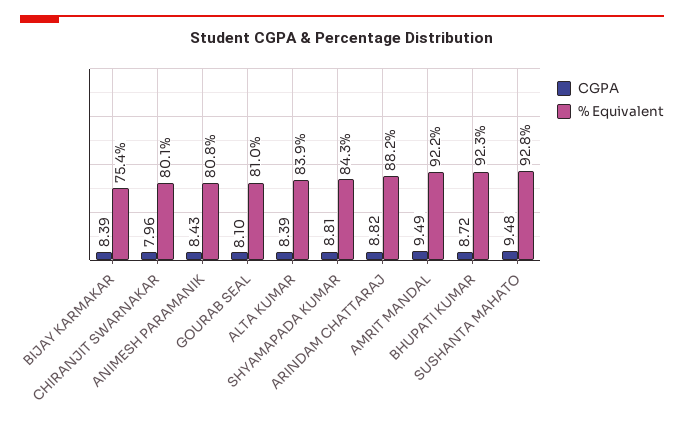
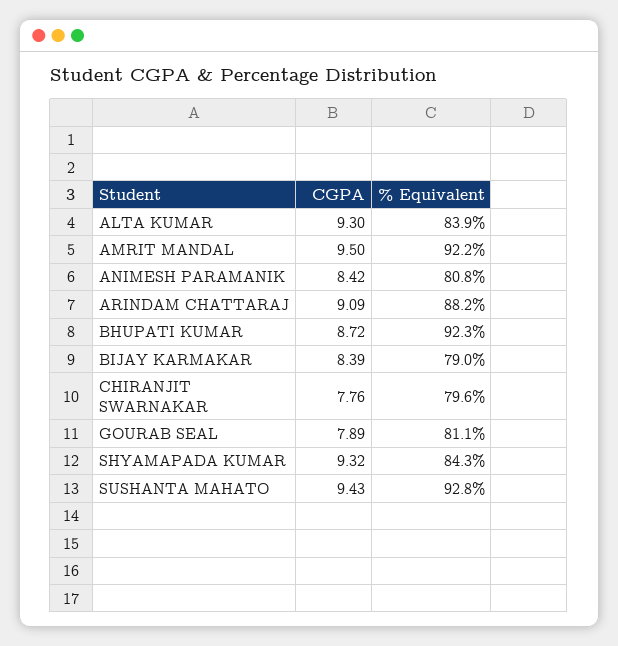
  {
    "CGPA": {
      "BIJAY KARMAKAR": 8.39,
-     "CHIRANJIT SWARNAKAR": 7.96,
+     "CHIRANJIT SWARNAKAR": 7.76,
-     "ANIMESH PARAMANIK": 8.43,
+     "ANIMESH PARAMANIK": 8.42,
-     "GOURAB SEAL": 8.1,
+     "GOURAB SEAL": 7.89,
-     "ALTA KUMAR": 8.39,
+     "ALTA KUMAR": 9.3,
-     "SHYAMAPADA KUMAR": 8.81,
+     "SHYAMAPADA KUMAR": 9.32,
-     "ARINDAM CHATTARAJ": 8.82,
+     "ARINDAM CHATTARAJ": 9.09,
-     "AMRIT MANDAL": 9.49,
+     "AMRIT MANDAL": 9.5,
      "BHUPATI KUMAR": 8.72,
-     "SUSHANTA MAHATO": 9.48
+     "SUSHANTA MAHATO": 9.43
    },
    "% Equivalent": {
-     "BIJAY KARMAKAR": 75.4,
+     "BIJAY KARMAKAR": 79,
-     "CHIRANJIT SWARNAKAR": 80.1,
+     "CHIRANJIT SWARNAKAR": 79.6,
      "ANIMESH PARAMANIK": 80.8,
-     "GOURAB SEAL": 81,
+     "GOURAB SEAL": 81.1,
      "ALTA KUMAR": 83.9,
      "SHYAMAPADA KUMAR": 84.3,
      "ARINDAM CHATTARAJ": 88.2,
      "AMRIT MANDAL": 92.2,
      "BHUPATI KUMAR": 92.3,
      "SUSHANTA MAHATO": 92.8
    }
  }

